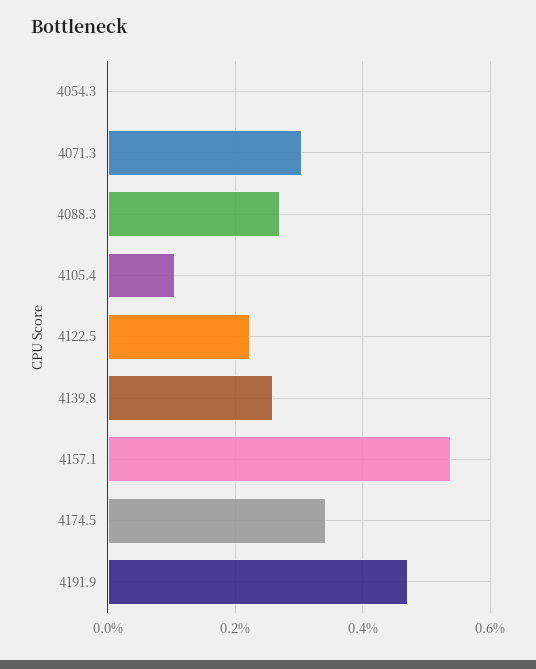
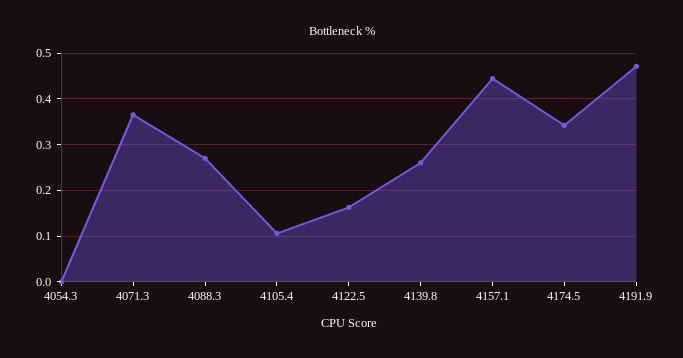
  {
    "4054.3": 0,
-   "4071.3": 0.3,
+   "4071.3": 0.36,
    "4088.3": 0.28,
    "4105.4": 0.1,
-   "4122.5": 0.22,
+   "4122.5": 0.16,
    "4139.8": 0.26,
-   "4157.1": 0.54,
+   "4157.1": 0.44,
    "4174.5": 0.34,
    "4191.9": 0.48
  }

